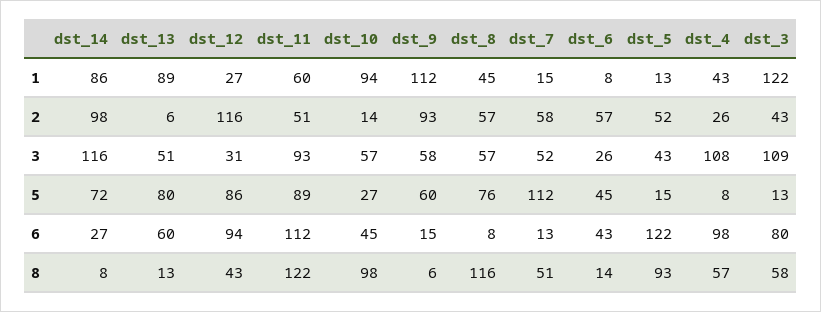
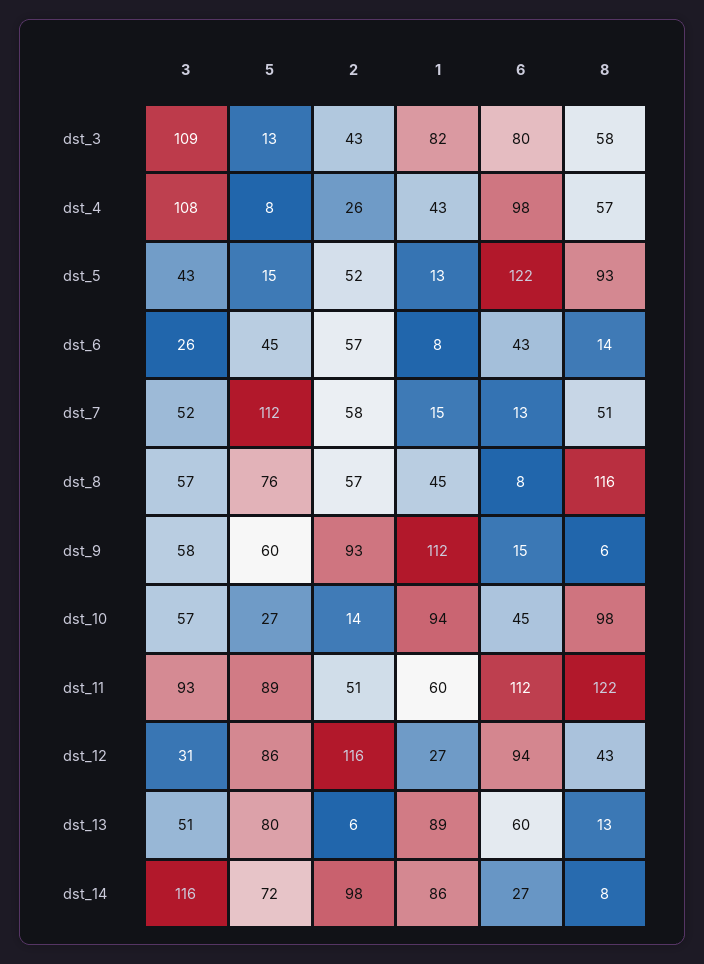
  {
    "dst_14": {
      "1": 86,
      "2": 98,
      "3": 116,
      "5": 72,
      "6": 27,
      "8": 8
    },
    "dst_13": {
      "1": 89,
      "2": 6,
      "3": 51,
      "5": 80,
      "6": 60,
      "8": 13
    },
    "dst_12": {
      "1": 27,
      "2": 116,
      "3": 31,
      "5": 86,
      "6": 94,
      "8": 43
    },
    "dst_11": {
      "1": 60,
      "2": 51,
      "3": 93,
      "5": 89,
      "6": 112,
      "8": 122
    },
    "dst_10": {
      "1": 94,
      "2": 14,
      "3": 57,
      "5": 27,
      "6": 45,
      "8": 98
    },
    "dst_9": {
      "1": 112,
      "2": 93,
      "3": 58,
      "5": 60,
      "6": 15,
      "8": 6
    },
    "dst_8": {
      "1": 45,
      "2": 57,
      "3": 57,
      "5": 76,
      "6": 8,
      "8": 116
    },
    "dst_7": {
      "1": 15,
      "2": 58,
      "3": 52,
      "5": 112,
      "6": 13,
      "8": 51
    },
    "dst_6": {
      "1": 8,
      "2": 57,
      "3": 26,
      "5": 45,
      "6": 43,
      "8": 14
    },
    "dst_5": {
      "1": 13,
      "2": 52,
      "3": 43,
      "5": 15,
      "6": 122,
      "8": 93
    },
    "dst_4": {
      "1": 43,
      "2": 26,
      "3": 108,
      "5": 8,
      "6": 98,
      "8": 57
    },
    "dst_3": {
-     "1": 122,
+     "1": 82,
      "2": 43,
      "3": 109,
      "5": 13,
      "6": 80,
      "8": 58
    }
  }

